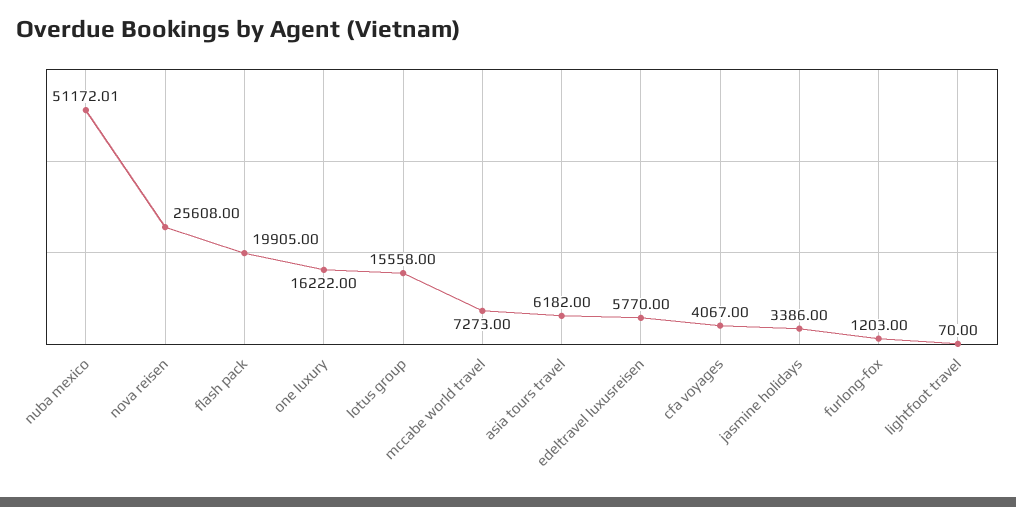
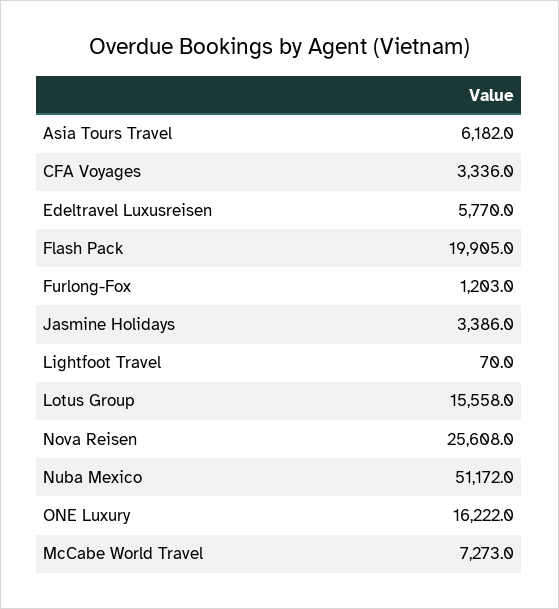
  {
    "nuba mexico": 51172.01,
    "nova reisen": 25608,
    "flash pack": 19905,
    "one luxury": 16222,
    "lotus group": 15558,
    "mccabe world travel": 7273,
    "asia tours travel": 6182,
    "edeltravel luxusreisen": 5770,
-   "cfa voyages": 4067,
+   "cfa voyages": 3336,
    "jasmine holidays": 3386,
    "furlong-fox": 1203,
    "lightfoot travel": 70
  }

